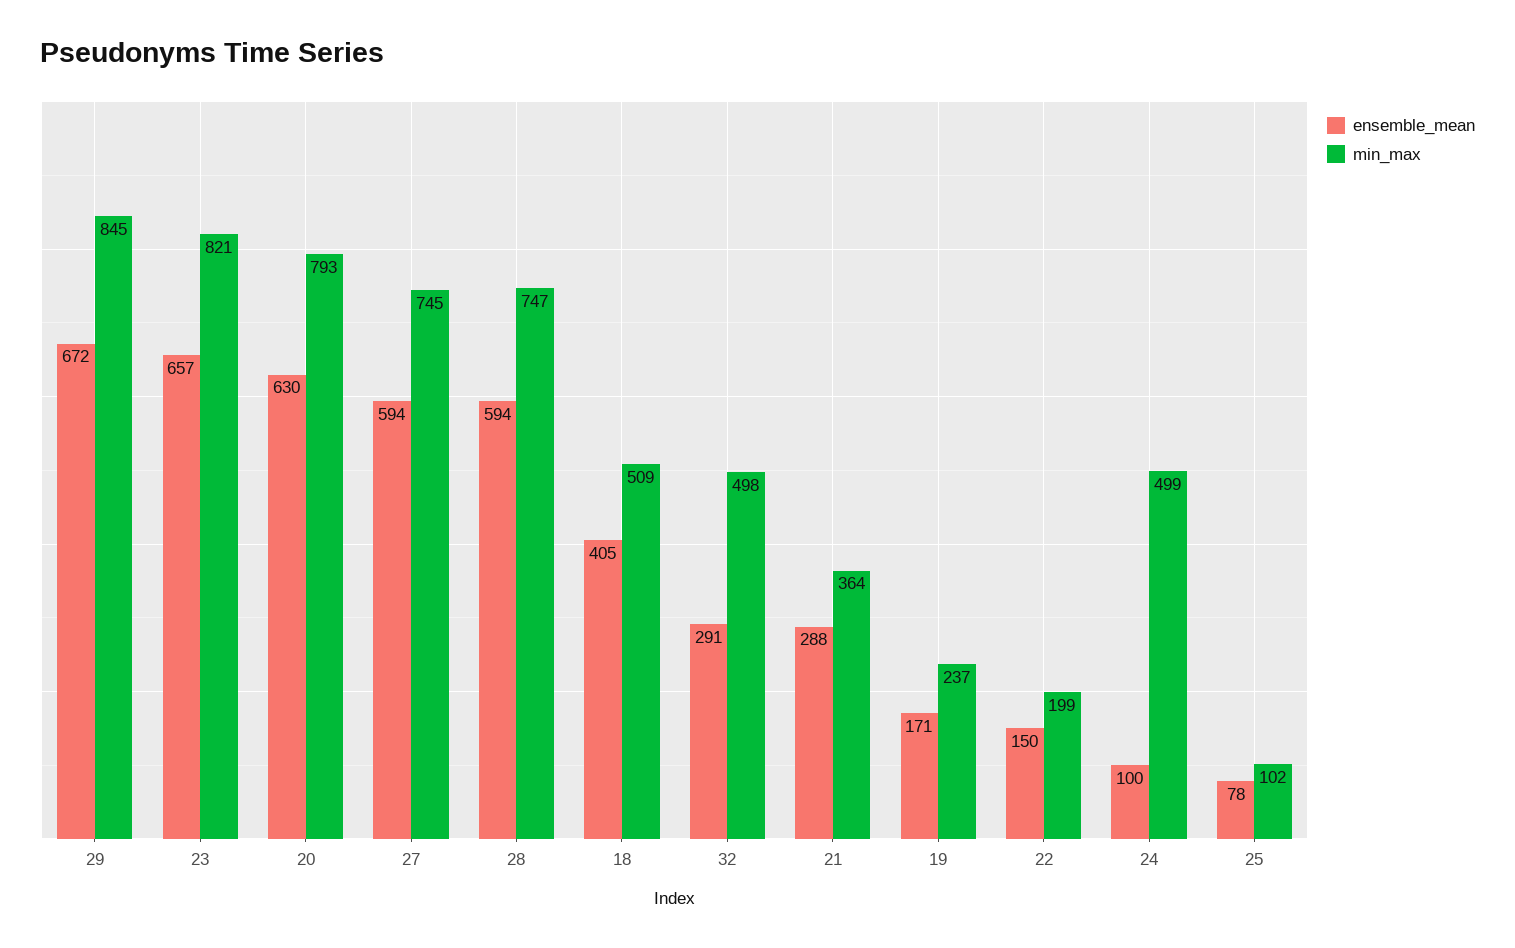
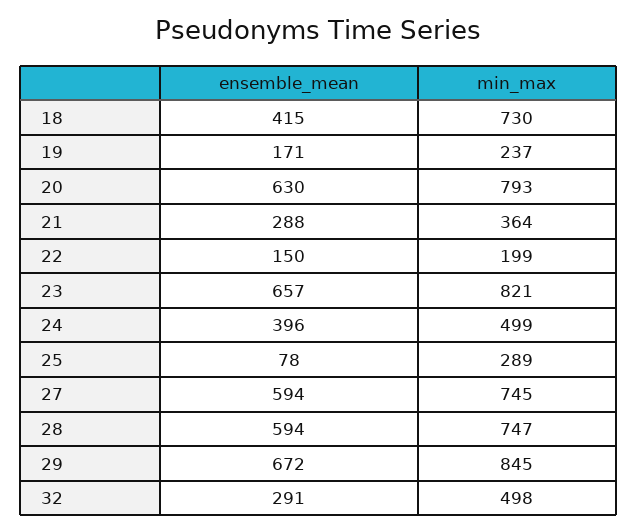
  {
    "ensemble_mean": {
      "29": 672,
      "23": 657,
      "20": 630,
      "27": 594,
      "28": 594,
-     "18": 405,
+     "18": 415,
      "32": 291,
      "21": 288,
      "19": 171,
      "22": 150,
-     "24": 100,
+     "24": 396,
      "25": 78
    },
    "min_max": {
      "29": 845,
      "23": 821,
      "20": 793,
      "27": 745,
      "28": 747,
-     "18": 509,
+     "18": 730,
      "32": 498,
      "21": 364,
      "19": 237,
      "22": 199,
      "24": 499,
-     "25": 102
+     "25": 289
    }
  }

